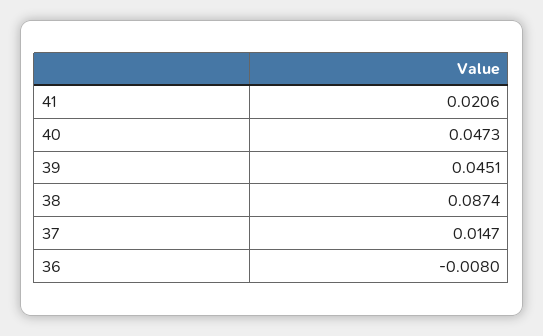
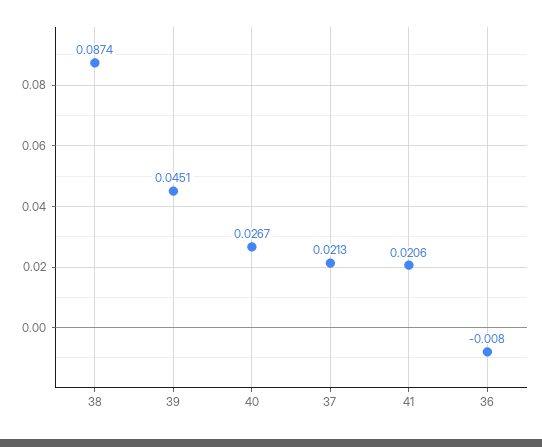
  {
    "41": 0.0206,
-   "40": 0.0473,
+   "40": 0.0267,
    "39": 0.0451,
    "38": 0.0874,
-   "37": 0.0147,
+   "37": 0.0213,
    "36": -0.008
  }

